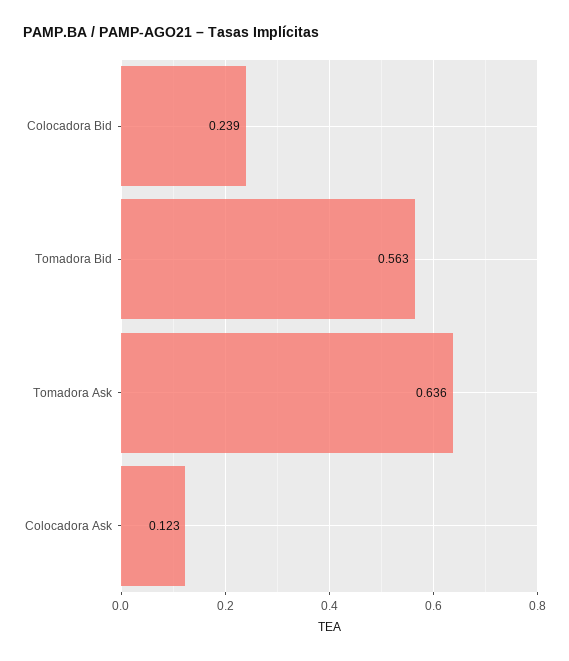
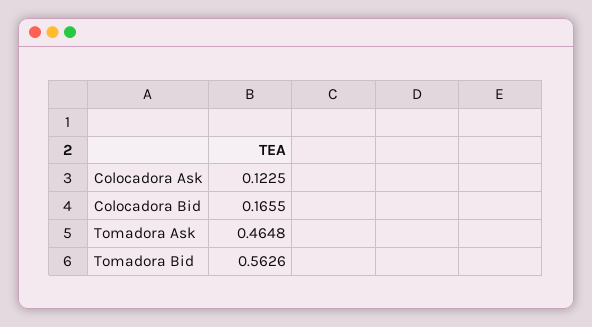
  {
-   "Colocadora Bid": 0.239,
+   "Colocadora Bid": 0.1655,
    "Tomadora Bid": 0.5626,
-   "Tomadora Ask": 0.636,
+   "Tomadora Ask": 0.4648,
    "Colocadora Ask": 0.1225
  }

